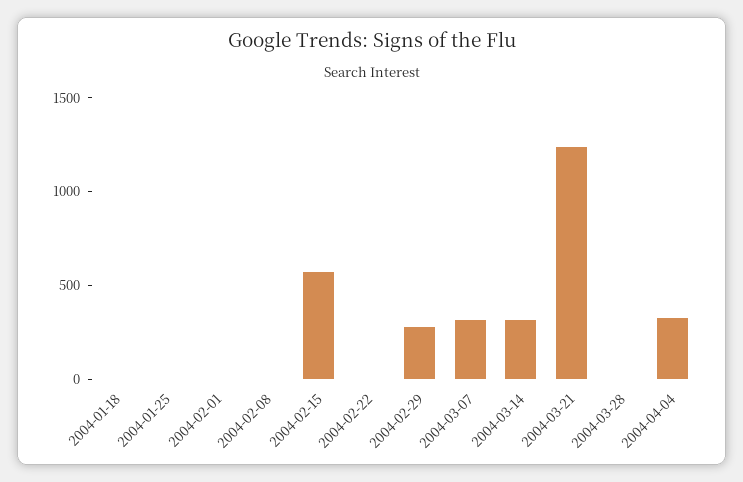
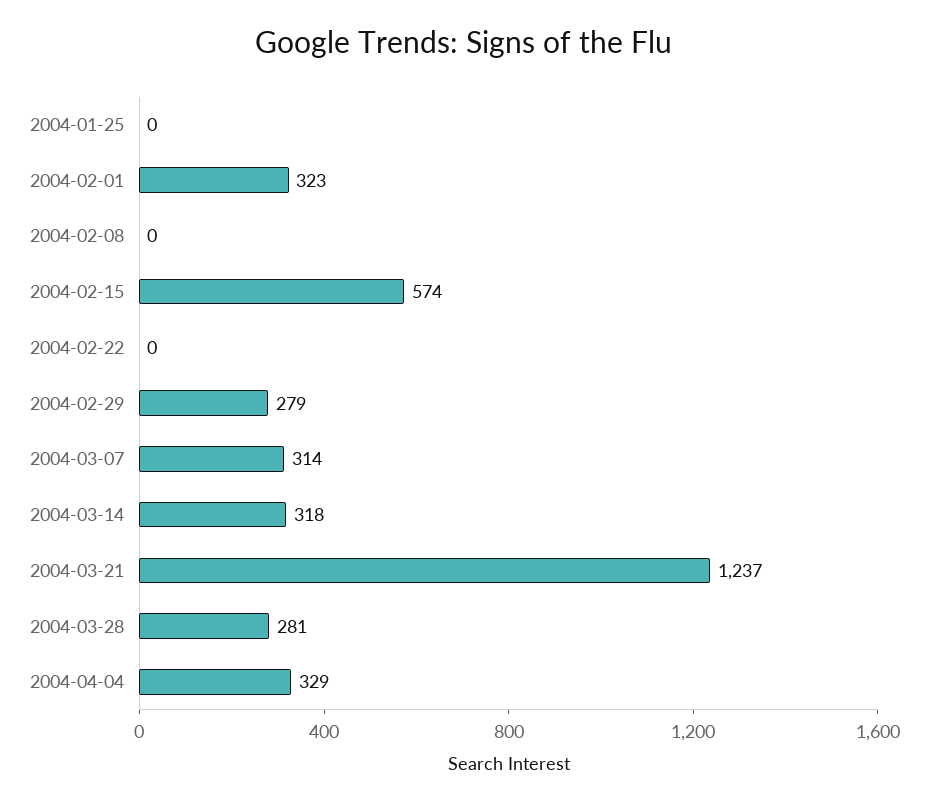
  {
-   "2004-01-18": 0,
    "2004-01-25": 0,
-   "2004-02-01": 0,
+   "2004-02-01": 323,
    "2004-02-08": 0,
    "2004-02-15": 574,
    "2004-02-22": 0,
    "2004-02-29": 279,
    "2004-03-07": 314,
    "2004-03-14": 318,
    "2004-03-21": 1237,
-   "2004-03-28": 0,
+   "2004-03-28": 281,
    "2004-04-04": 329
  }

